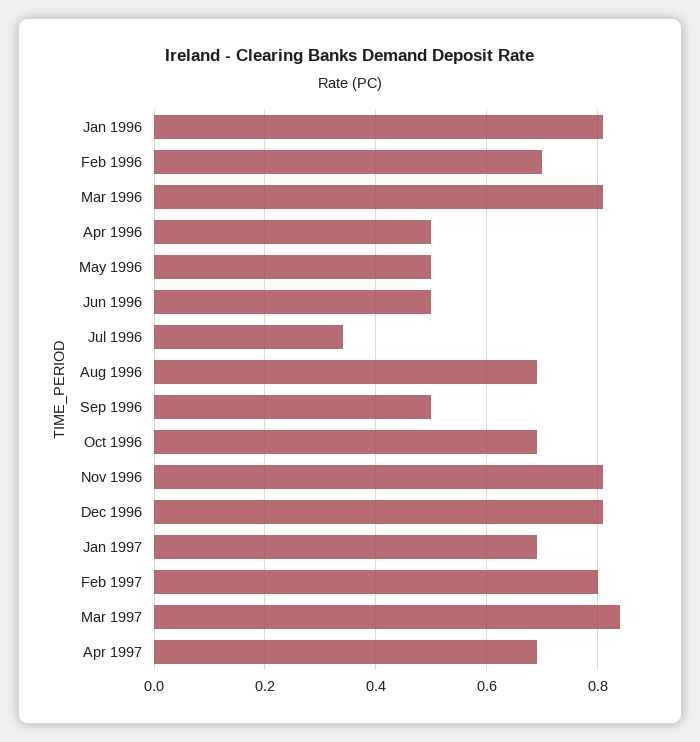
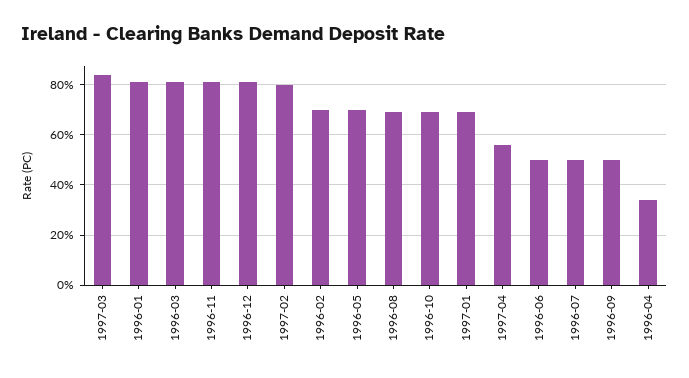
  {
    "Jan 1996": 0.8,
    "Feb 1996": 0.7,
    "Mar 1996": 0.8,
-   "Apr 1996": 0.5,
+   "Apr 1996": 0.35,
-   "May 1996": 0.5,
+   "May 1996": 0.7,
    "Jun 1996": 0.5,
-   "Jul 1996": 0.35,
+   "Jul 1996": 0.5,
    "Aug 1996": 0.7,
    "Sep 1996": 0.5,
    "Oct 1996": 0.7,
    "Nov 1996": 0.8,
    "Dec 1996": 0.8,
    "Jan 1997": 0.7,
    "Feb 1997": 0.8,
    "Mar 1997": 0.85,
-   "Apr 1997": 0.7
+   "Apr 1997": 0.55
  }

